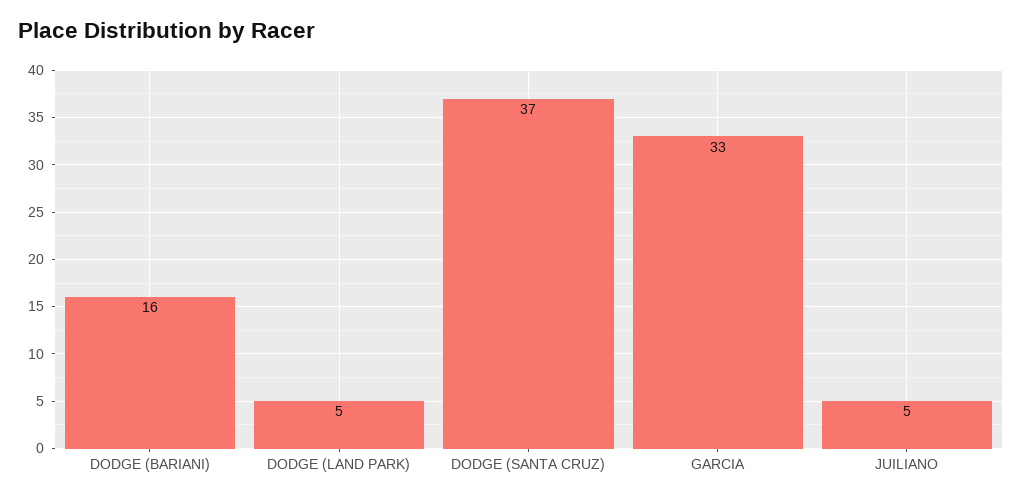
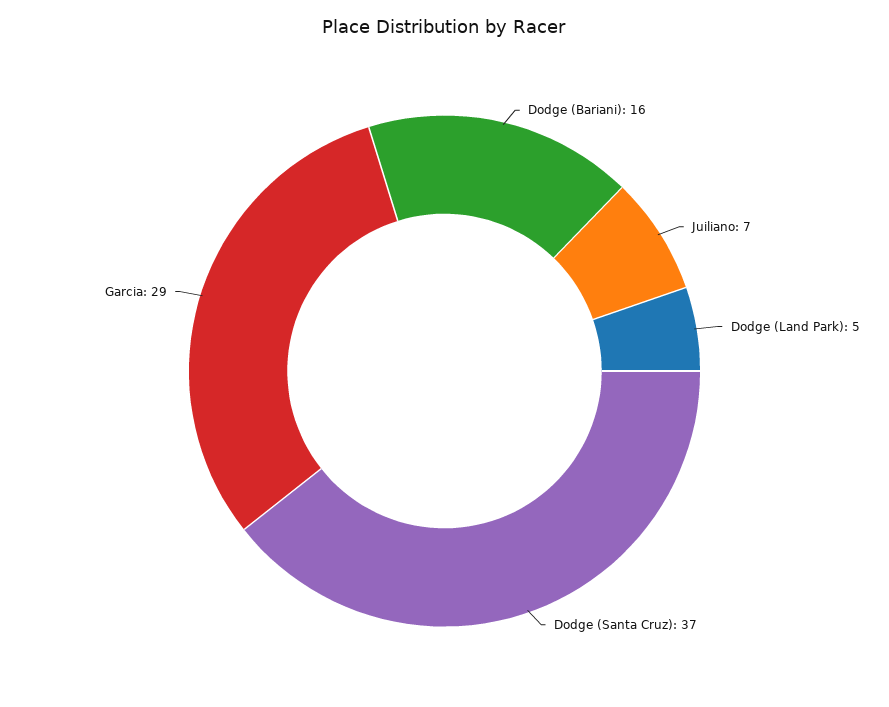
  {
    "DODGE (BARIANI)": 16,
    "DODGE (LAND PARK)": 5,
    "DODGE (SANTA CRUZ)": 37,
-   "GARCIA": 33,
+   "GARCIA": 29,
-   "JUILIANO": 5
+   "JUILIANO": 7
  }

